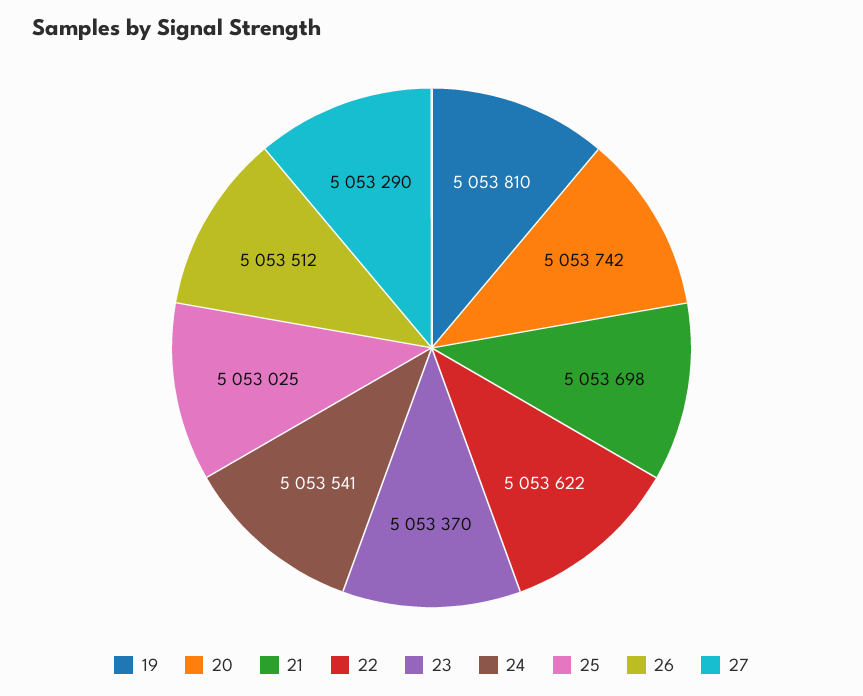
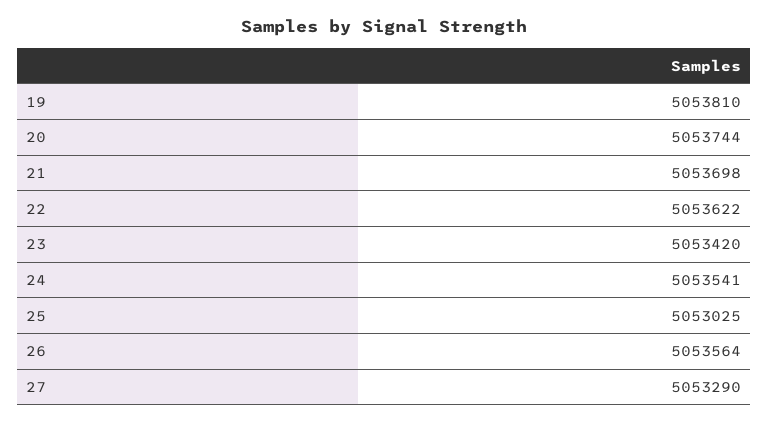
  {
    "19": 5053810,
-   "20": 5053742,
+   "20": 5053744,
    "21": 5053698,
    "22": 5053622,
-   "23": 5053370,
+   "23": 5053420,
    "24": 5053541,
    "25": 5053025,
-   "26": 5053512,
+   "26": 5053564,
    "27": 5053290
  }

